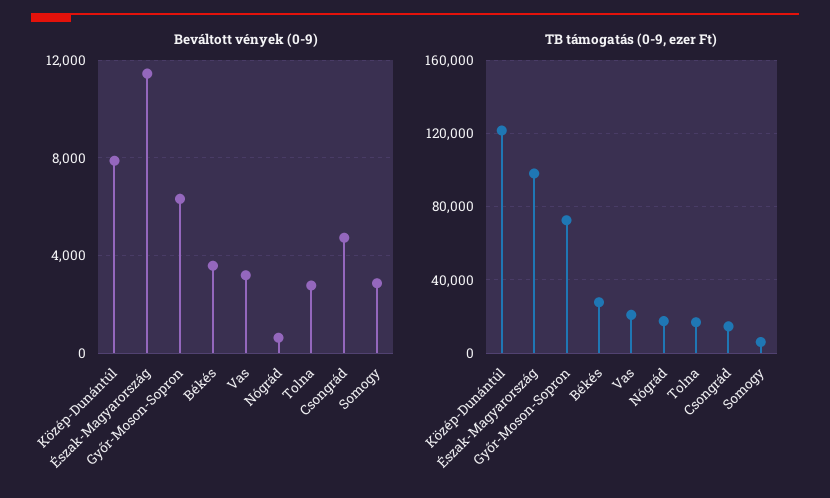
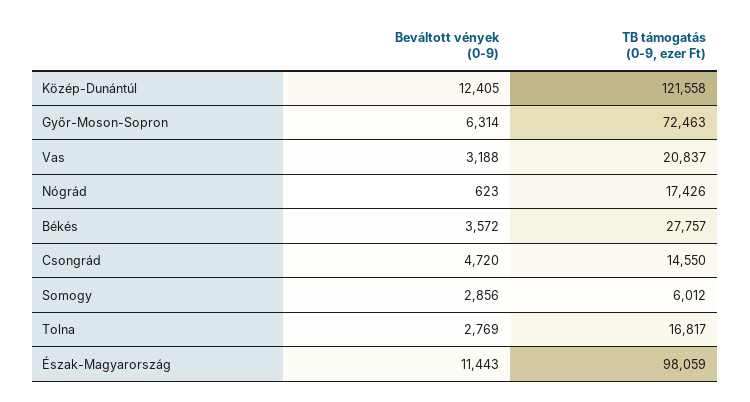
  {
    "Beváltott vények (0-9)": {
-     "Közép-Dunántúl": 8000,
+     "Közép-Dunántúl": 12405,
      "Észak-Magyarország": 11443,
      "Győr-Moson-Sopron": 6314,
      "Békés": 3572,
      "Vas": 3188,
      "Nógrád": 623,
      "Tolna": 2769,
      "Csongrád": 4720,
      "Somogy": 2856
    },
    "TB támogatás (0-9, ezer Ft)": {
      "Közép-Dunántúl": 121558,
      "Észak-Magyarország": 98059,
      "Győr-Moson-Sopron": 72463,
      "Békés": 27757,
      "Vas": 20837,
      "Nógrád": 17426,
      "Tolna": 16817,
      "Csongrád": 14550,
      "Somogy": 6012
    }
  }

